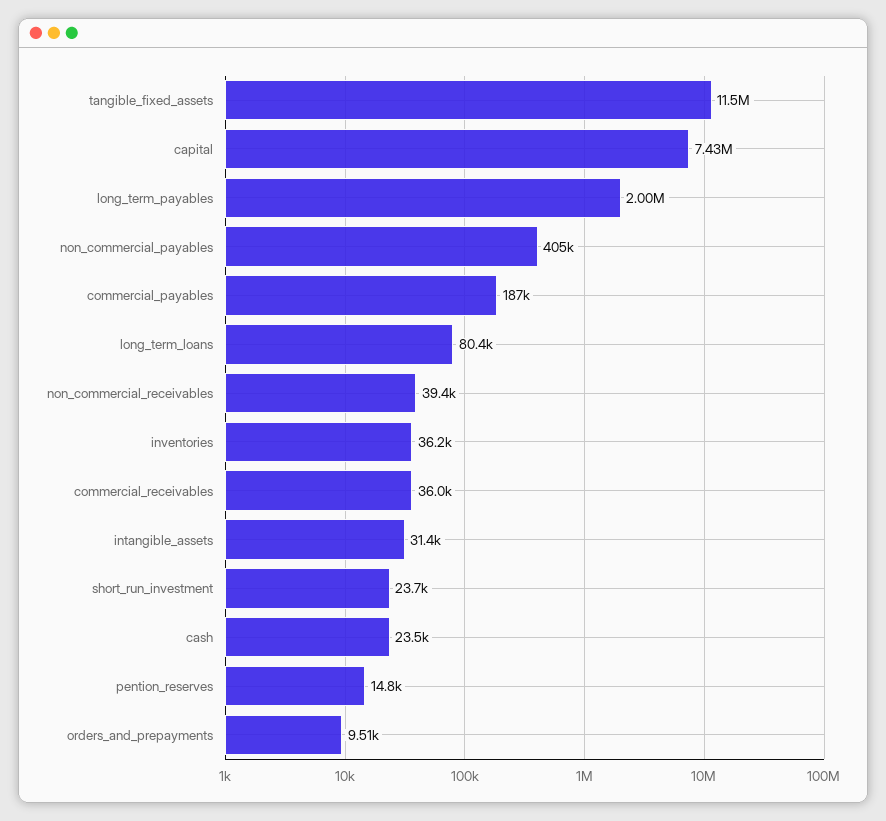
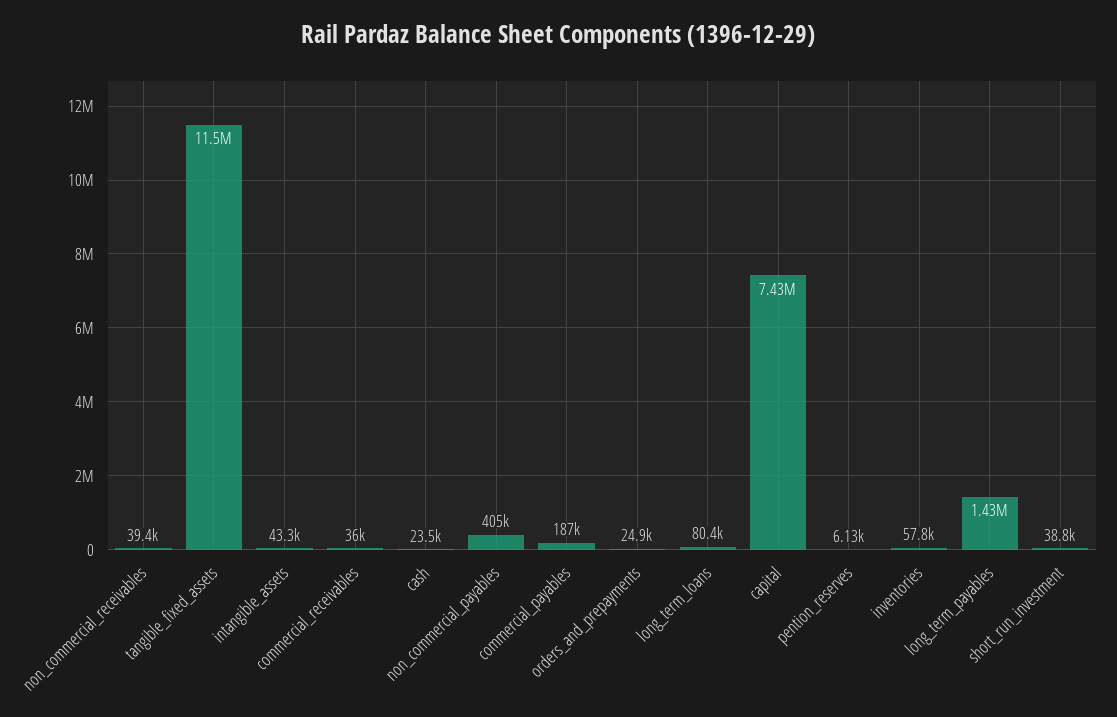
  {
    "tangible_fixed_assets": 11500000,
    "capital": 7430000,
-   "long_term_payables": 2000000,
+   "long_term_payables": 1430000,
    "non_commercial_payables": 405000,
    "commercial_payables": 187000,
    "long_term_loans": 80400,
    "non_commercial_receivables": 39400,
-   "inventories": 36200,
+   "inventories": 57800,
    "commercial_receivables": 36000,
-   "intangible_assets": 31400,
+   "intangible_assets": 43300,
-   "short_run_investment": 23700,
+   "short_run_investment": 38800,
    "cash": 23500,
-   "pention_reserves": 14800,
+   "pention_reserves": 6130,
-   "orders_and_prepayments": 9510
+   "orders_and_prepayments": 24900
  }

